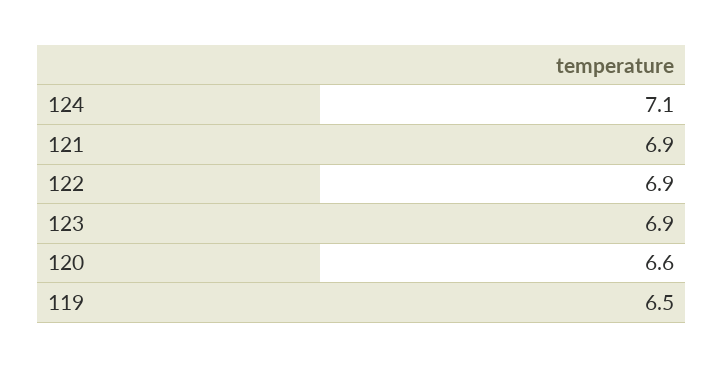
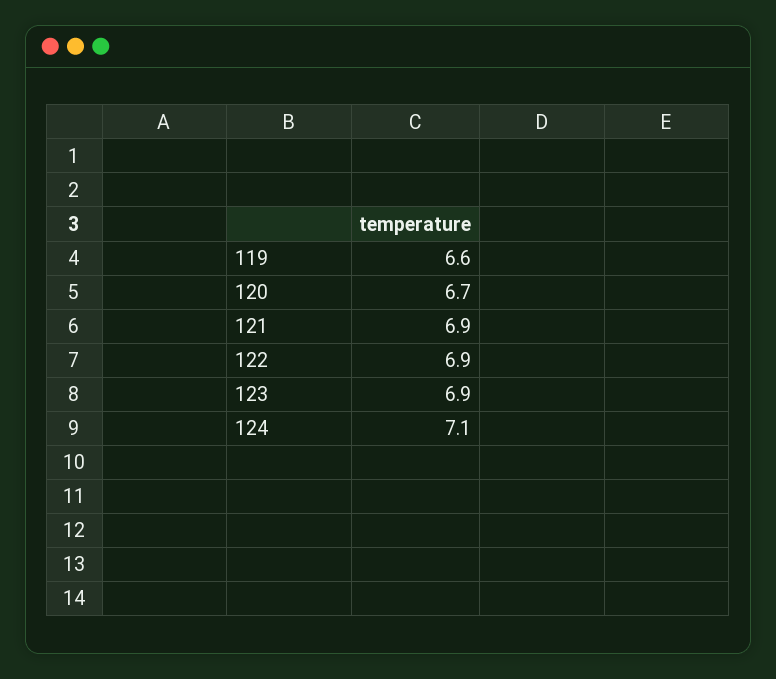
  {
    "124": 7.1,
    "121": 6.9,
    "122": 6.9,
    "123": 6.9,
-   "120": 6.6,
+   "120": 6.7,
-   "119": 6.5
+   "119": 6.6
  }

